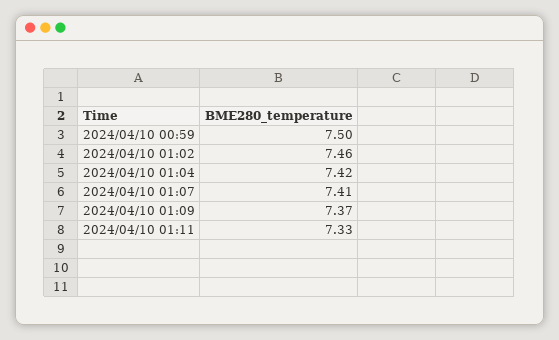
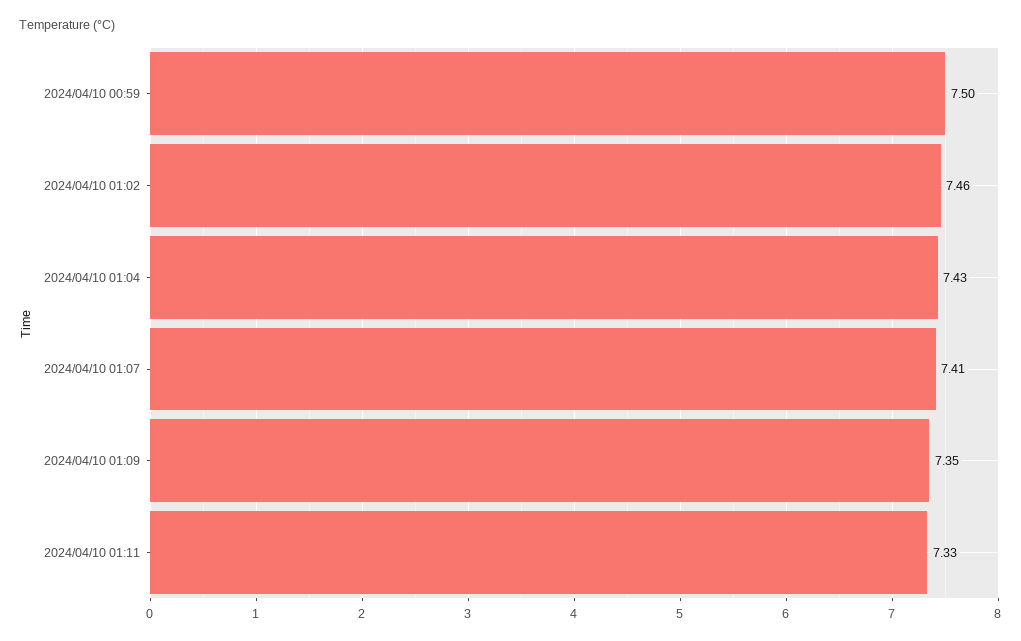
  {
    "2024/04/10 00:59": 7.5,
    "2024/04/10 01:02": 7.46,
-   "2024/04/10 01:04": 7.42,
+   "2024/04/10 01:04": 7.43,
    "2024/04/10 01:07": 7.41,
-   "2024/04/10 01:09": 7.37,
+   "2024/04/10 01:09": 7.35,
    "2024/04/10 01:11": 7.33
  }

